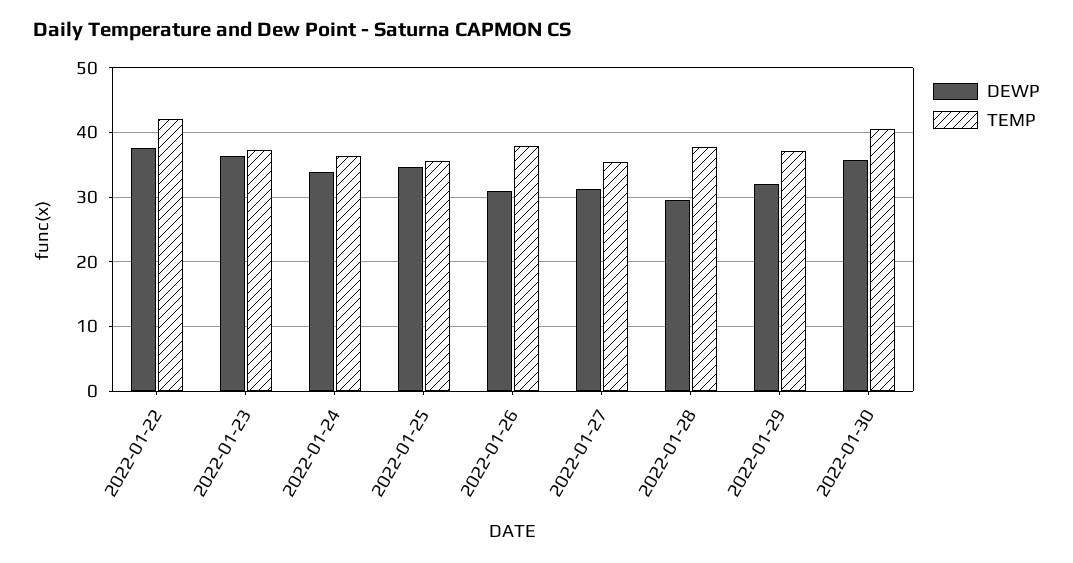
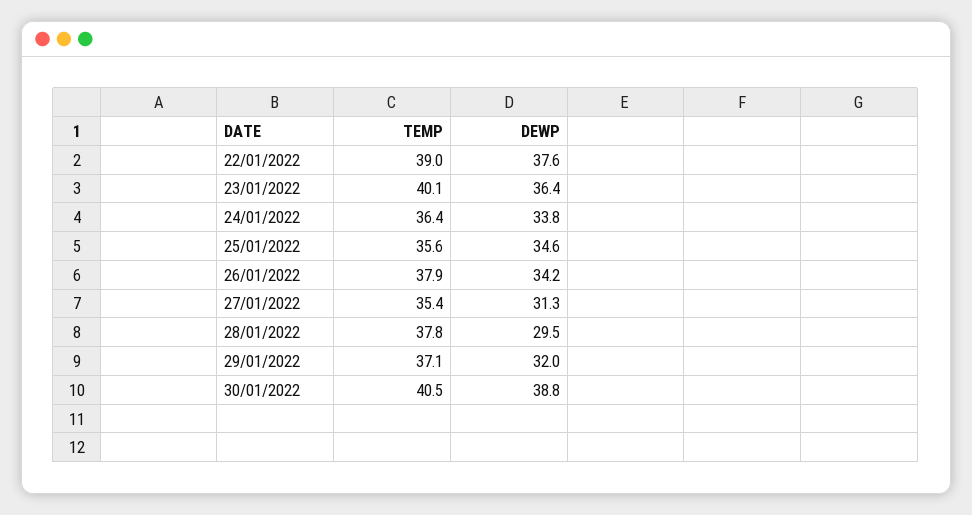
  {
    "DEWP": {
      "2022-01-22": 37.6,
      "2022-01-23": 36.4,
      "2022-01-24": 33.8,
      "2022-01-25": 34.6,
-     "2022-01-26": 31,
+     "2022-01-26": 34.2,
      "2022-01-27": 31.3,
      "2022-01-28": 29.5,
      "2022-01-29": 32,
-     "2022-01-30": 36
+     "2022-01-30": 38.8
    },
    "TEMP": {
-     "2022-01-22": 42,
+     "2022-01-22": 39,
-     "2022-01-23": 37,
+     "2022-01-23": 40.1,
      "2022-01-24": 36.4,
      "2022-01-25": 35.6,
      "2022-01-26": 37.9,
      "2022-01-27": 35.4,
      "2022-01-28": 37.8,
      "2022-01-29": 37.1,
      "2022-01-30": 40.5
    }
  }

